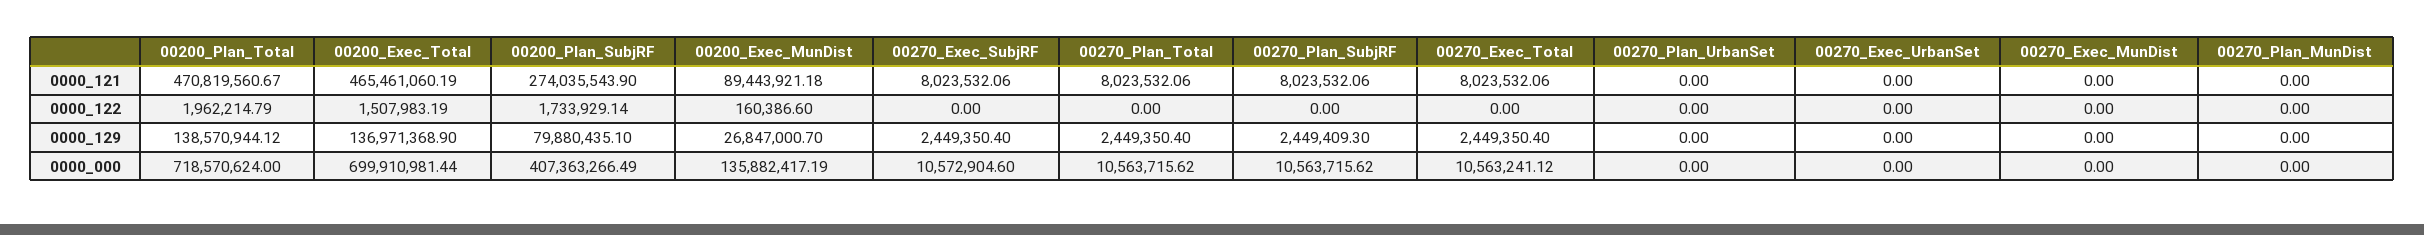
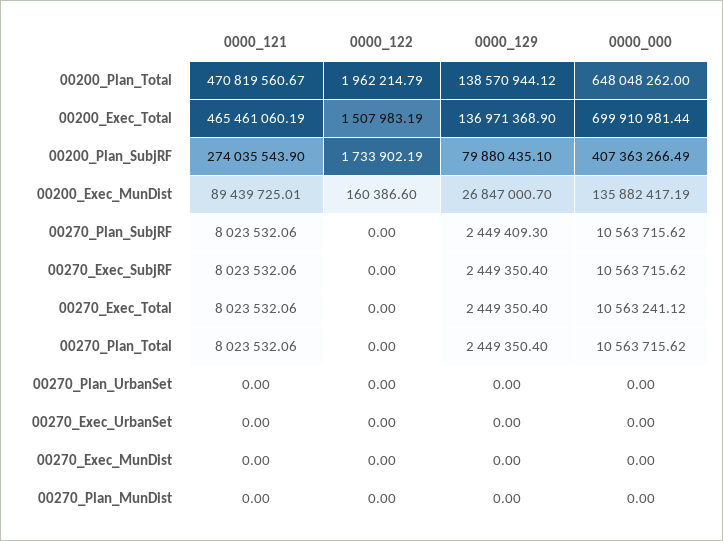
  {
    "00200_Plan_Total": {
      "0000_121": 470819560.67,
      "0000_122": 1962214.79,
      "0000_129": 138570944.12,
-     "0000_000": 718570624
+     "0000_000": 648048262
    },
    "00200_Exec_Total": {
      "0000_121": 465461060.19,
      "0000_122": 1507983.19,
      "0000_129": 136971368.9,
      "0000_000": 699910981.44
    },
    "00200_Plan_SubjRF": {
      "0000_121": 274035543.9,
-     "0000_122": 1733929.14,
+     "0000_122": 1733902.19,
      "0000_129": 79880435.1,
      "0000_000": 407363266.49
    },
    "00200_Exec_MunDist": {
-     "0000_121": 89443921.18,
+     "0000_121": 89439725.01,
      "0000_122": 160386.6,
      "0000_129": 26847000.7,
      "0000_000": 135882417.19
    },
    "00270_Exec_SubjRF": {
      "0000_121": 8023532.06,
      "0000_122": 0,
      "0000_129": 2449350.4,
-     "0000_000": 10572904.6
+     "0000_000": 10563715.62
    },
    "00270_Plan_Total": {
      "0000_121": 8023532.06,
      "0000_122": 0,
      "0000_129": 2449350.4,
      "0000_000": 10563715.62
    },
    "00270_Plan_SubjRF": {
      "0000_121": 8023532.06,
      "0000_122": 0,
      "0000_129": 2449409.3,
      "0000_000": 10563715.62
    },
    "00270_Exec_Total": {
      "0000_121": 8023532.06,
      "0000_122": 0,
      "0000_129": 2449350.4,
      "0000_000": 10563241.12
    },
    "00270_Plan_UrbanSet": {
      "0000_121": 0,
      "0000_122": 0,
      "0000_129": 0,
      "0000_000": 0
    },
    "00270_Exec_UrbanSet": {
      "0000_121": 0,
      "0000_122": 0,
      "0000_129": 0,
      "0000_000": 0
    },
    "00270_Exec_MunDist": {
      "0000_121": 0,
      "0000_122": 0,
      "0000_129": 0,
      "0000_000": 0
    },
    "00270_Plan_MunDist": {
      "0000_121": 0,
      "0000_122": 0,
      "0000_129": 0,
      "0000_000": 0
    }
  }

